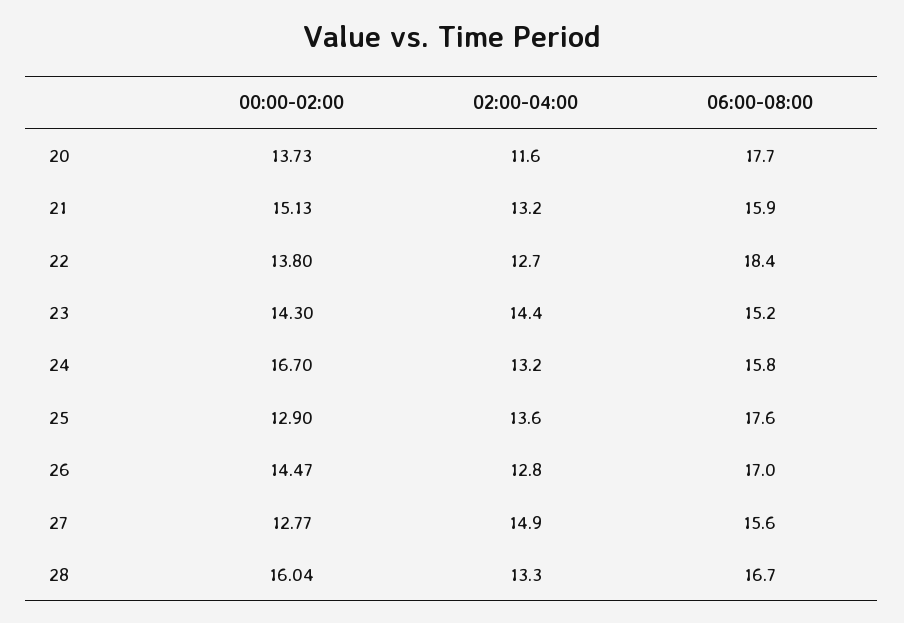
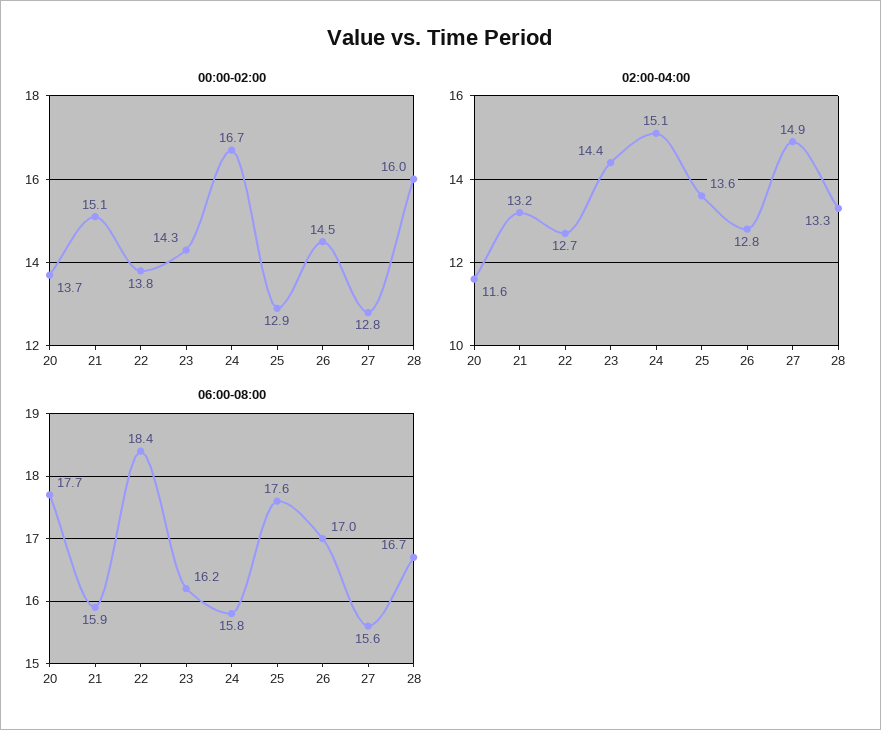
  {
    "00:00-02:00": {
      "20": 13.73,
      "21": 15.13,
      "22": 13.8,
      "23": 14.3,
      "24": 16.7,
      "25": 12.9,
      "26": 14.47,
      "27": 12.77,
      "28": 16.04
    },
    "02:00-04:00": {
      "20": 11.6,
      "21": 13.2,
      "22": 12.7,
      "23": 14.4,
-     "24": 13.2,
+     "24": 15.1,
      "25": 13.6,
      "26": 12.8,
      "27": 14.9,
      "28": 13.3
    },
    "06:00-08:00": {
      "20": 17.7,
      "21": 15.9,
      "22": 18.4,
-     "23": 15.2,
+     "23": 16.2,
      "24": 15.8,
      "25": 17.6,
      "26": 17,
      "27": 15.6,
      "28": 16.7
    }
  }

